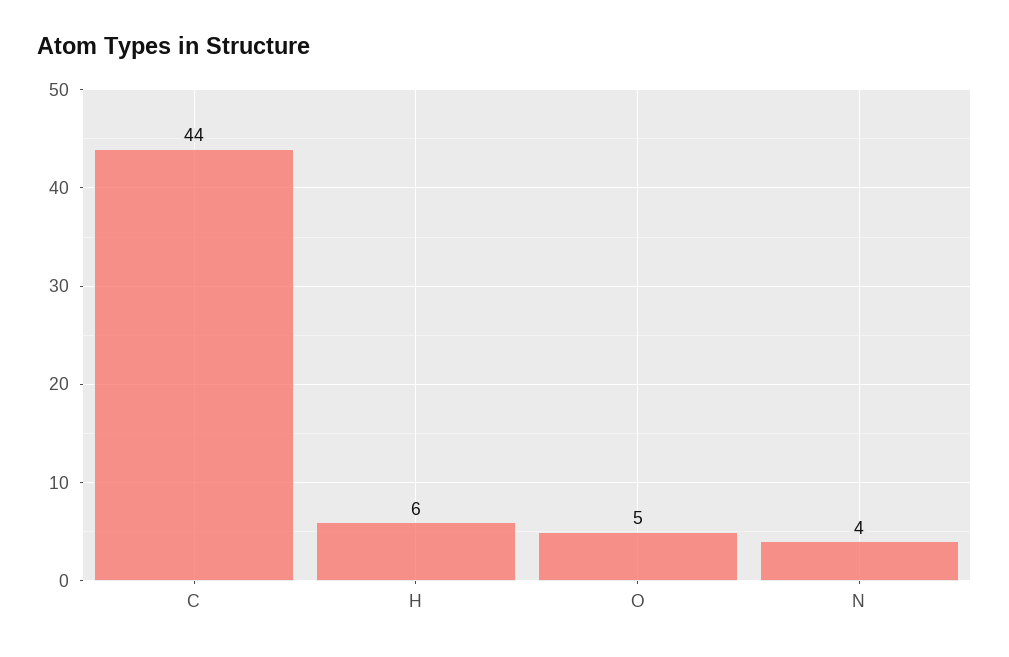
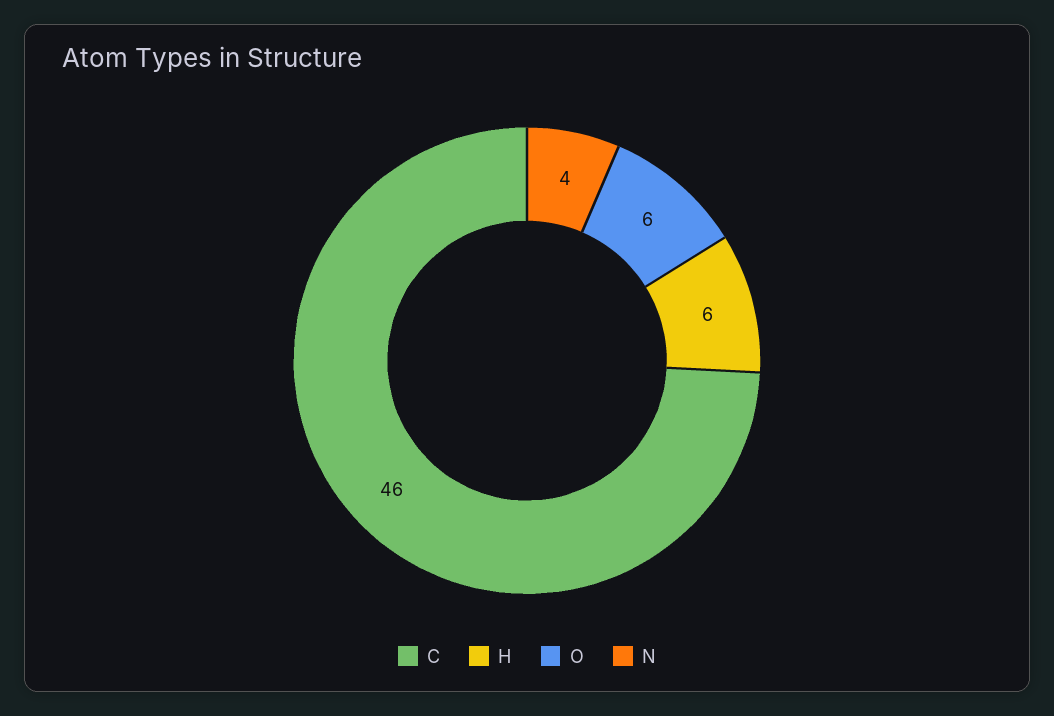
  {
-   "C": 44,
+   "C": 46,
    "H": 6,
-   "O": 5,
+   "O": 6,
    "N": 4
  }

